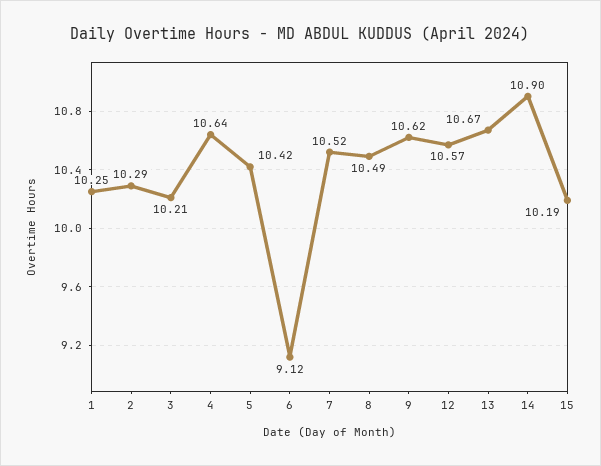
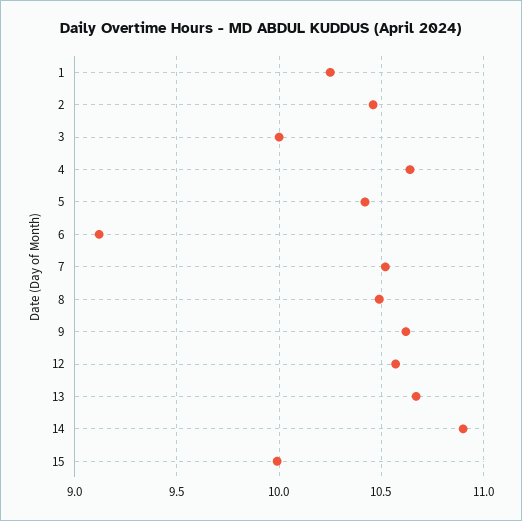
  {
    "1": 10.25,
-   "2": 10.29,
+   "2": 10.45,
-   "3": 10.21,
+   "3": 10,
    "4": 10.64,
    "5": 10.42,
    "6": 9.12,
    "7": 10.52,
    "8": 10.49,
    "9": 10.62,
    "12": 10.57,
    "13": 10.67,
    "14": 10.9,
-   "15": 10.19
+   "15": 10
  }

